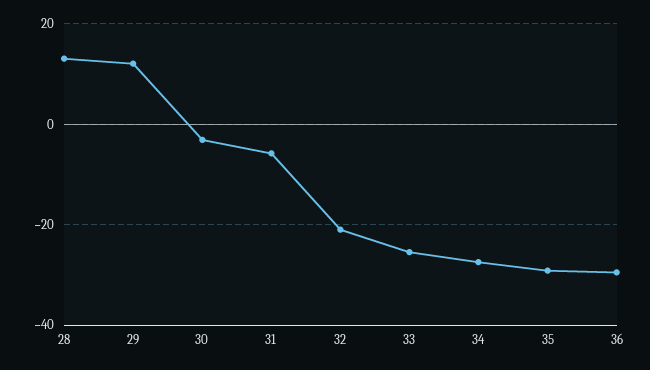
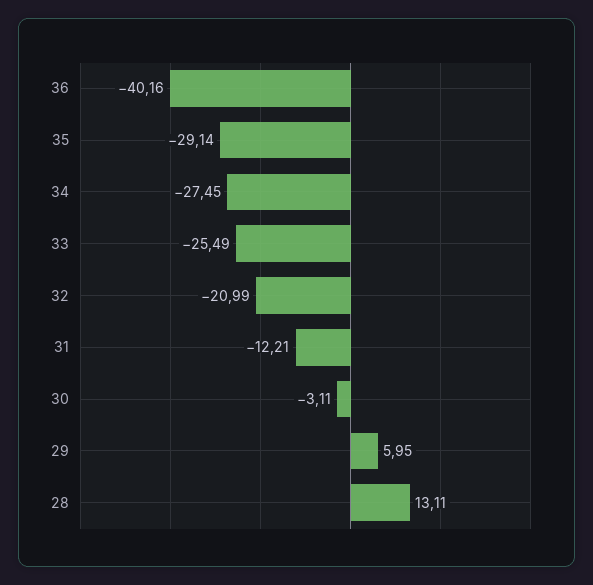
  {
    "28": 13.11,
-   "29": 12,
+   "29": 5.95,
    "30": -3.11,
-   "31": -6,
+   "31": -12.21,
    "32": -20.99,
    "33": -25.49,
    "34": -27.45,
    "35": -29.14,
-   "36": -30
+   "36": -40.16
  }

